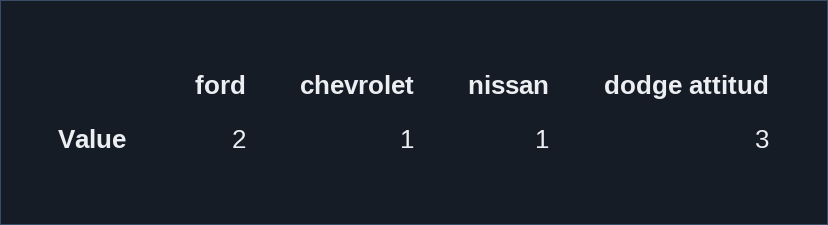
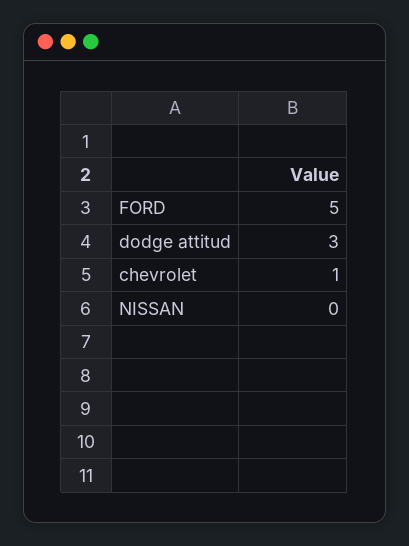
  {
-   "ford": 2,
+   "ford": 5,
    "chevrolet": 1,
-   "nissan": 1,
+   "nissan": 0,
    "dodge attitud": 3
  }

